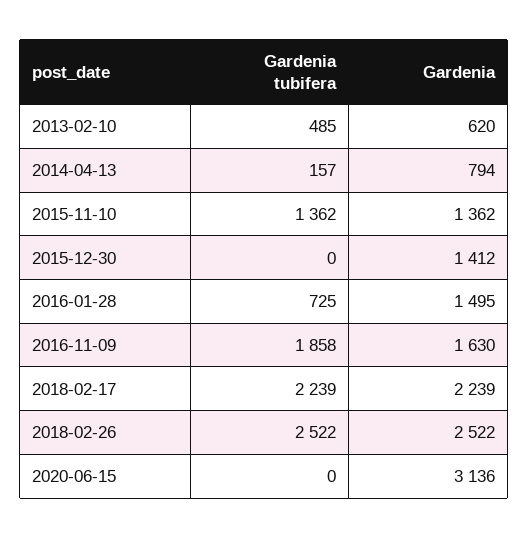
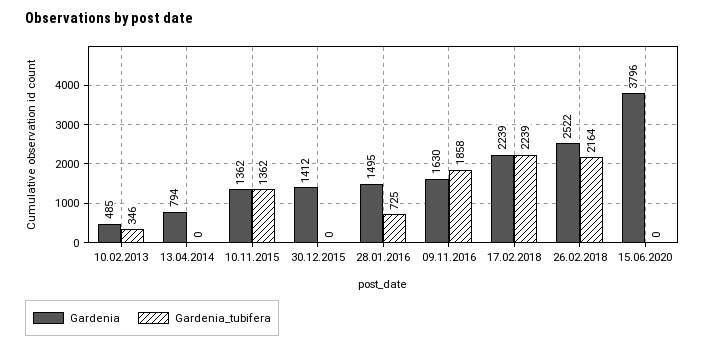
  {
    "Gardenia tubifera": {
-     "2013-02-10": 485,
+     "2013-02-10": 346,
-     "2014-04-13": 157,
+     "2014-04-13": 0,
      "2015-11-10": 1362,
      "2015-12-30": 0,
      "2016-01-28": 725,
      "2016-11-09": 1858,
      "2018-02-17": 2239,
-     "2018-02-26": 2522,
+     "2018-02-26": 2164,
      "2020-06-15": 0
    },
    "Gardenia": {
-     "2013-02-10": 620,
+     "2013-02-10": 485,
      "2014-04-13": 794,
      "2015-11-10": 1362,
      "2015-12-30": 1412,
      "2016-01-28": 1495,
      "2016-11-09": 1630,
      "2018-02-17": 2239,
      "2018-02-26": 2522,
-     "2020-06-15": 3136
+     "2020-06-15": 3796
    }
  }

